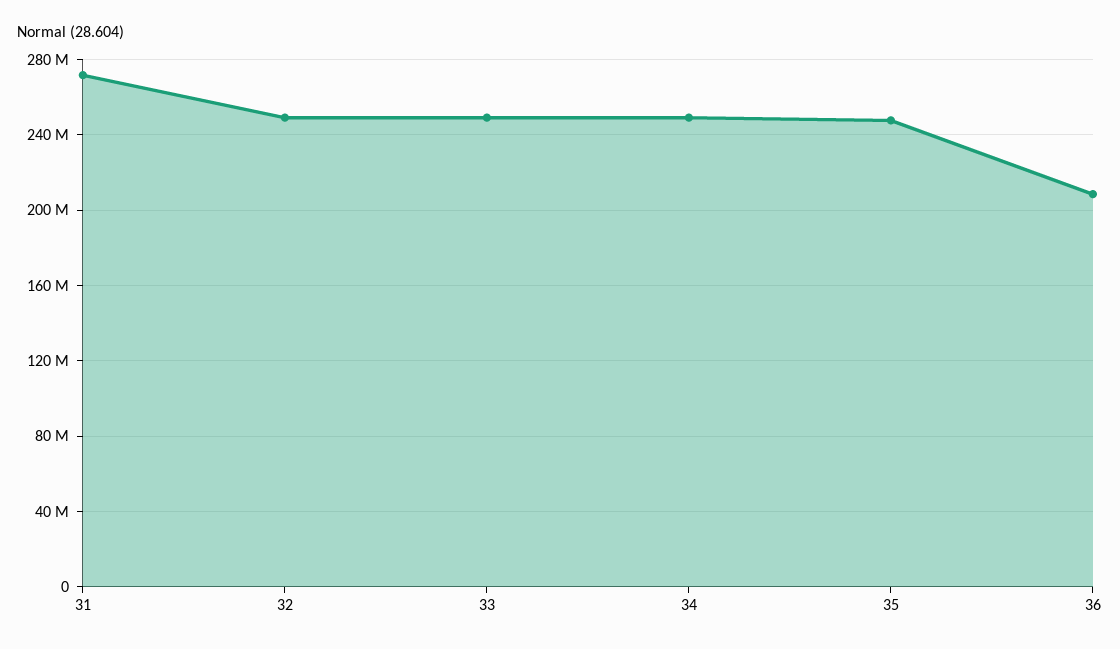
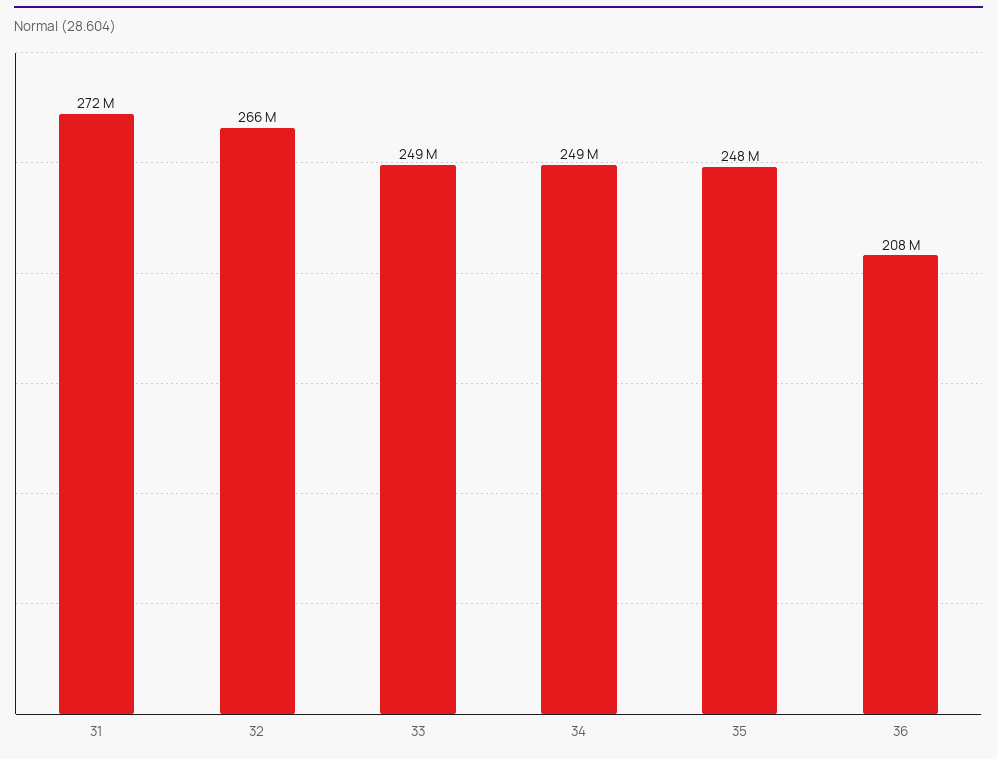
  {
    "31": 272000000,
-   "32": 250000000,
+   "32": 266000000,
    "33": 249000000,
    "34": 249000000,
    "35": 248000000,
    "36": 208000000
  }

